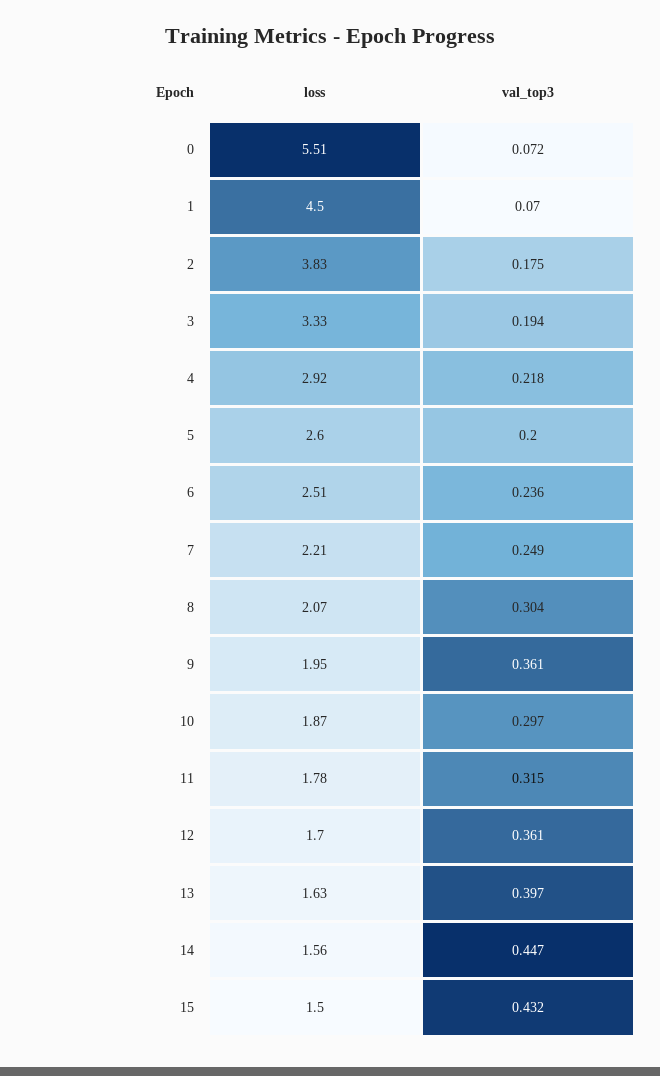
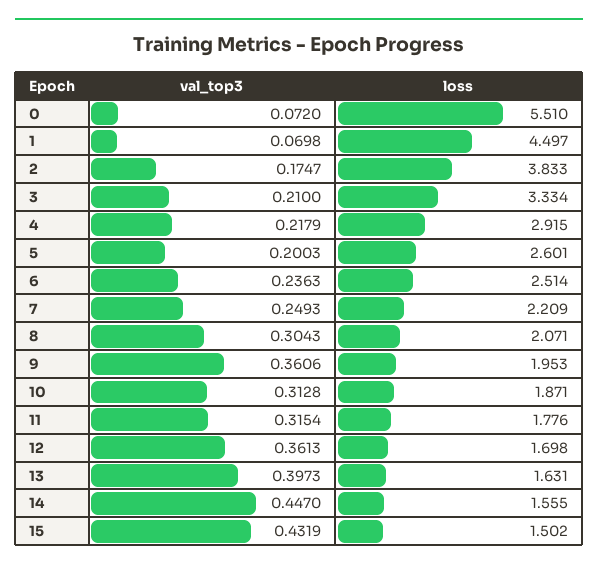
  {
    "loss": {
      "0": 5.51,
      "1": 4.497,
      "2": 3.833,
      "3": 3.334,
      "4": 2.915,
      "5": 2.601,
      "6": 2.514,
      "7": 2.209,
      "8": 2.071,
      "9": 1.953,
      "10": 1.871,
      "11": 1.776,
      "12": 1.698,
      "13": 1.631,
      "14": 1.555,
      "15": 1.502
    },
    "val_top3": {
      "0": 0.072,
      "1": 0.0698,
      "2": 0.1747,
-     "3": 0.194,
+     "3": 0.21,
      "4": 0.2179,
      "5": 0.2003,
      "6": 0.2363,
      "7": 0.2493,
      "8": 0.3043,
      "9": 0.3606,
-     "10": 0.297,
+     "10": 0.3128,
      "11": 0.3154,
      "12": 0.3613,
      "13": 0.3973,
      "14": 0.447,
      "15": 0.4319
    }
  }

